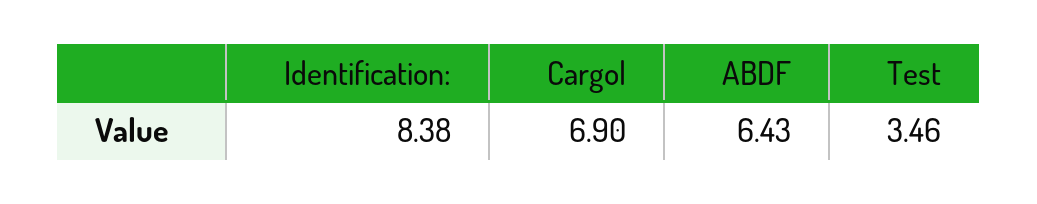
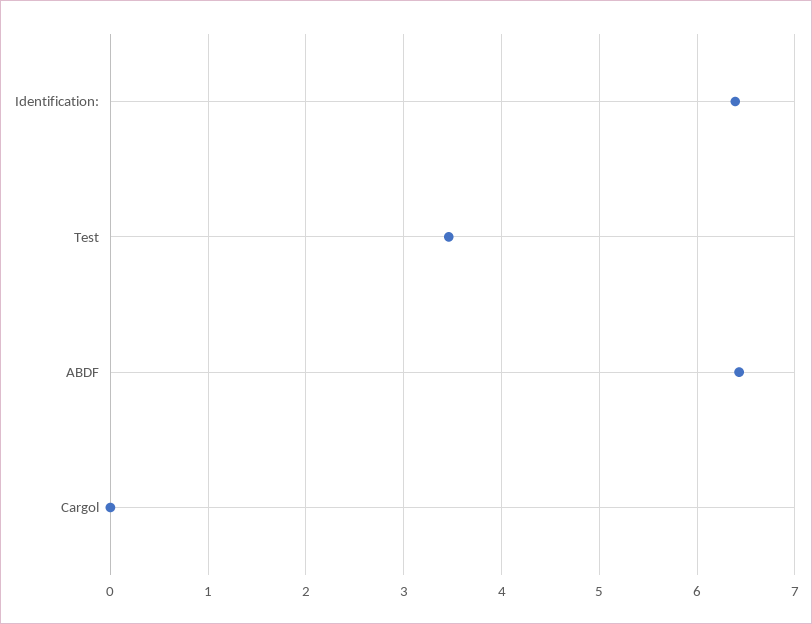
  {
-   "Identification:": 8.38,
+   "Identification:": 6.4,
-   "Cargol": 6.9,
+   "Cargol": 0,
    "ABDF": 6.43,
    "Test": 3.46
  }

